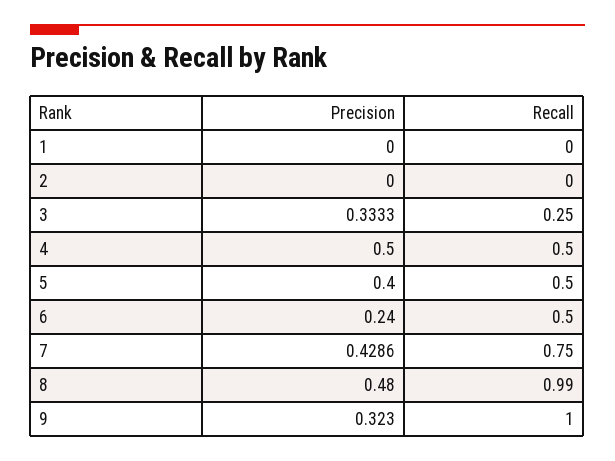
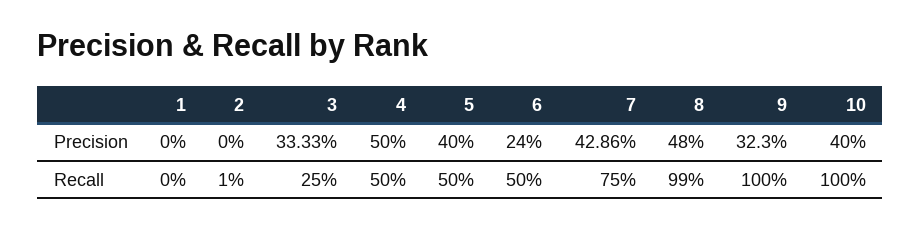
  {
    "Precision": {
      "1": 0,
      "2": 0,
      "3": 0.3333,
      "4": 0.5,
      "5": 0.4,
      "6": 0.24,
      "7": 0.4286,
      "8": 0.48,
-     "9": 0.323
+     "9": 0.323,
+     "10": 0.4
    },
    "Recall": {
      "1": 0,
-     "2": 0,
+     "2": 0.01,
      "3": 0.25,
      "4": 0.5,
      "5": 0.5,
      "6": 0.5,
      "7": 0.75,
      "8": 0.99,
-     "9": 1
+     "9": 1,
+     "10": 1
    }
  }

